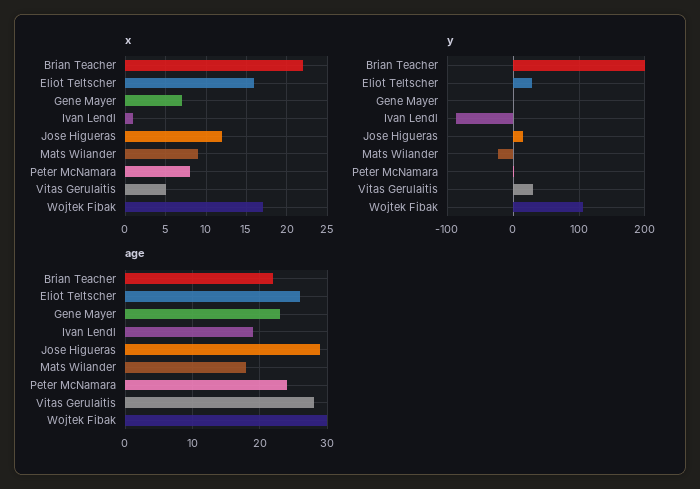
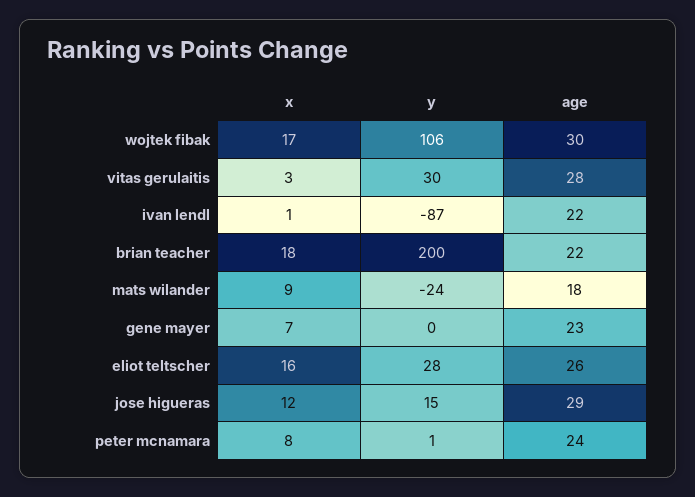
  {
    "x": {
-     "Brian Teacher": 22,
+     "Brian Teacher": 18,
      "Eliot Teltscher": 16,
      "Gene Mayer": 7,
      "Ivan Lendl": 1,
      "Jose Higueras": 12,
      "Mats Wilander": 9,
      "Peter McNamara": 8,
-     "Vitas Gerulaitis": 5,
+     "Vitas Gerulaitis": 3,
      "Wojtek Fibak": 17
    },
    "y": {
      "Brian Teacher": 200,
      "Eliot Teltscher": 28,
      "Gene Mayer": 0,
      "Ivan Lendl": -87,
      "Jose Higueras": 15,
      "Mats Wilander": -24,
      "Peter McNamara": 1,
      "Vitas Gerulaitis": 30,
      "Wojtek Fibak": 106
    },
    "age": {
      "Brian Teacher": 22,
      "Eliot Teltscher": 26,
      "Gene Mayer": 23,
-     "Ivan Lendl": 19,
+     "Ivan Lendl": 22,
      "Jose Higueras": 29,
      "Mats Wilander": 18,
      "Peter McNamara": 24,
      "Vitas Gerulaitis": 28,
      "Wojtek Fibak": 30
    }
  }

